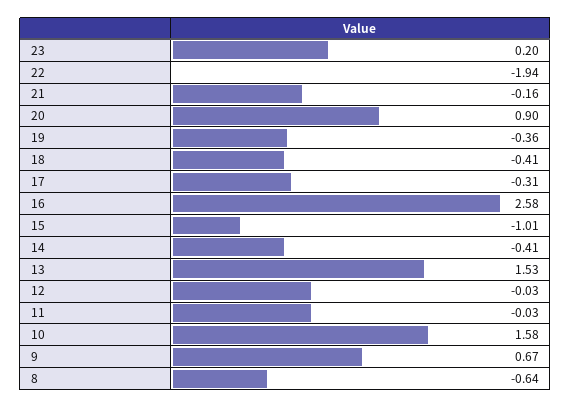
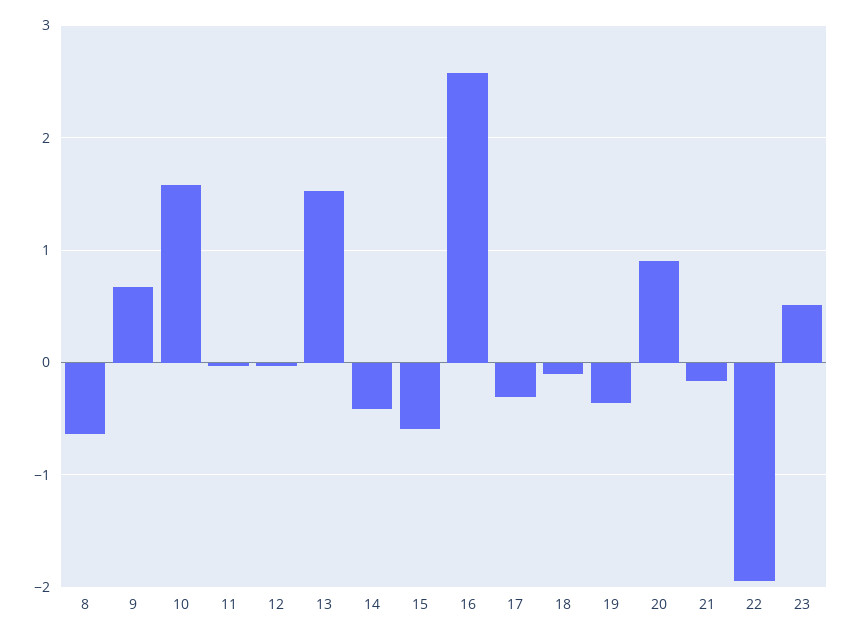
  {
-   "23": 0.2,
+   "23": 0.5,
    "22": -1.94,
    "21": -0.16,
    "20": 0.9,
    "19": -0.36,
-   "18": -0.41,
+   "18": -0.1,
    "17": -0.31,
    "16": 2.58,
-   "15": -1.01,
+   "15": -0.6,
    "14": -0.41,
    "13": 1.53,
    "12": -0.03,
    "11": -0.03,
    "10": 1.58,
    "9": 0.67,
    "8": -0.64
  }

